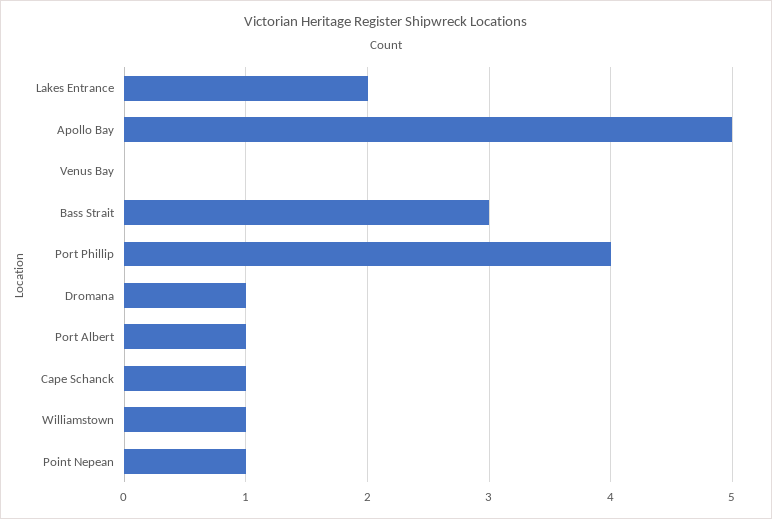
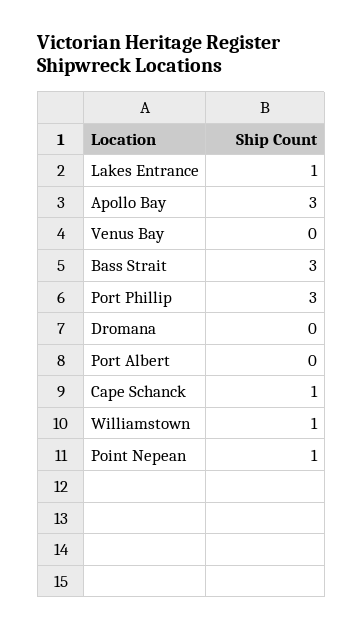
  {
-   "Lakes Entrance": 2,
+   "Lakes Entrance": 1,
-   "Apollo Bay": 5,
+   "Apollo Bay": 3,
    "Venus Bay": 0,
    "Bass Strait": 3,
-   "Port Phillip": 4,
+   "Port Phillip": 3,
-   "Dromana": 1,
+   "Dromana": 0,
-   "Port Albert": 1,
+   "Port Albert": 0,
    "Cape Schanck": 1,
    "Williamstown": 1,
    "Point Nepean": 1
  }

